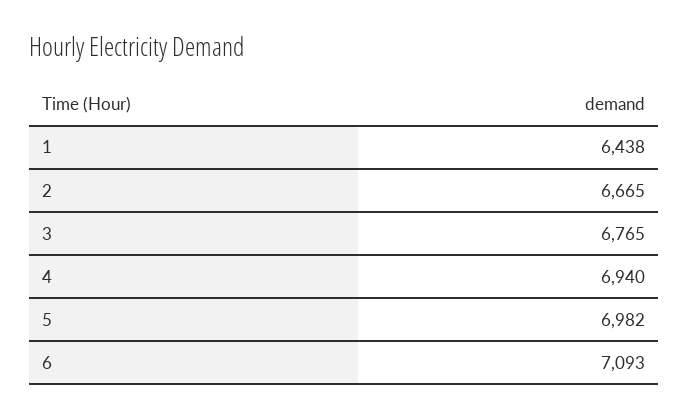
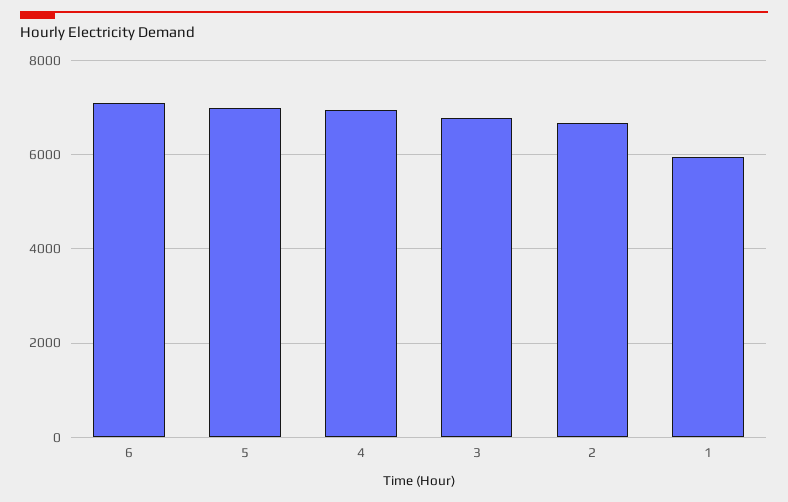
  {
-   "1": 6438,
+   "1": 6000,
    "2": 6665,
    "3": 6765,
    "4": 6940,
    "5": 6982,
    "6": 7093
  }

